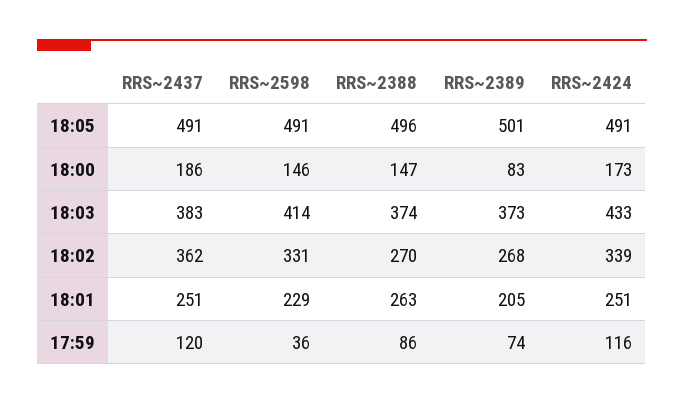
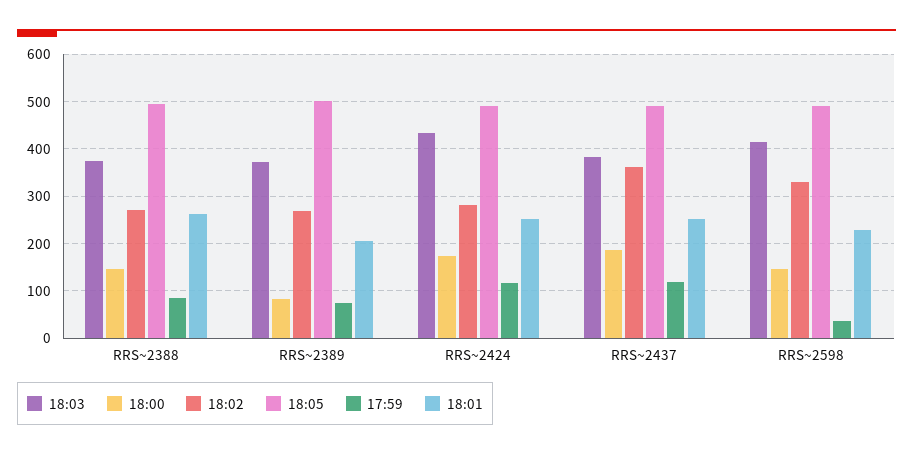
  {
    "18:05": {
      "RRS~2437": 491,
      "RRS~2598": 491,
      "RRS~2388": 496,
      "RRS~2389": 501,
      "RRS~2424": 491
    },
    "18:00": {
      "RRS~2437": 186,
      "RRS~2598": 146,
      "RRS~2388": 147,
      "RRS~2389": 83,
      "RRS~2424": 173
    },
    "18:03": {
      "RRS~2437": 383,
      "RRS~2598": 414,
      "RRS~2388": 374,
      "RRS~2389": 373,
      "RRS~2424": 433
    },
    "18:02": {
      "RRS~2437": 362,
      "RRS~2598": 331,
      "RRS~2388": 270,
      "RRS~2389": 268,
-     "RRS~2424": 339
+     "RRS~2424": 280
    },
    "18:01": {
      "RRS~2437": 251,
      "RRS~2598": 229,
      "RRS~2388": 263,
      "RRS~2389": 205,
      "RRS~2424": 251
    },
    "17:59": {
      "RRS~2437": 120,
      "RRS~2598": 36,
      "RRS~2388": 86,
      "RRS~2389": 74,
      "RRS~2424": 116
    }
  }

